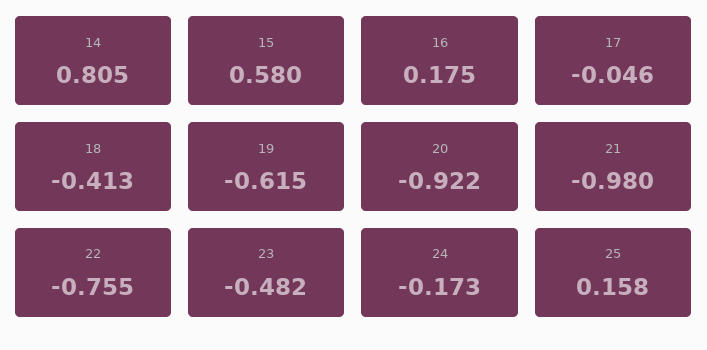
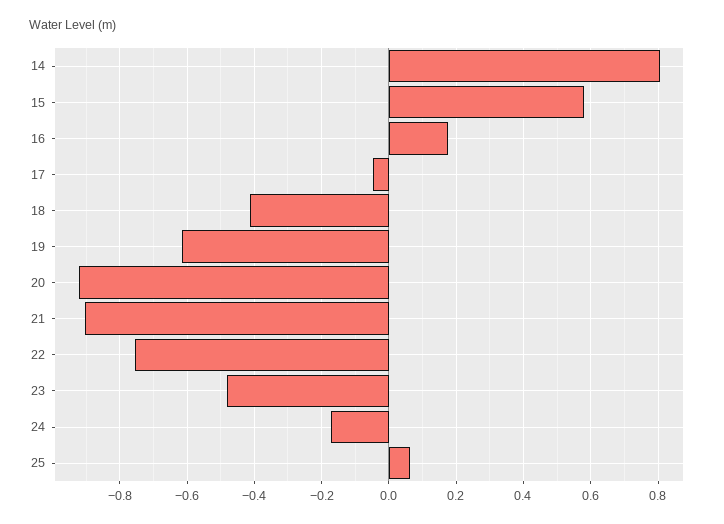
  {
    "14": 0.805,
    "15": 0.58,
    "16": 0.175,
    "17": -0.046,
    "18": -0.413,
    "19": -0.615,
    "20": -0.922,
-   "21": -0.98,
+   "21": -0.9,
    "22": -0.755,
    "23": -0.482,
    "24": -0.173,
-   "25": 0.158
+   "25": 0.06
  }

